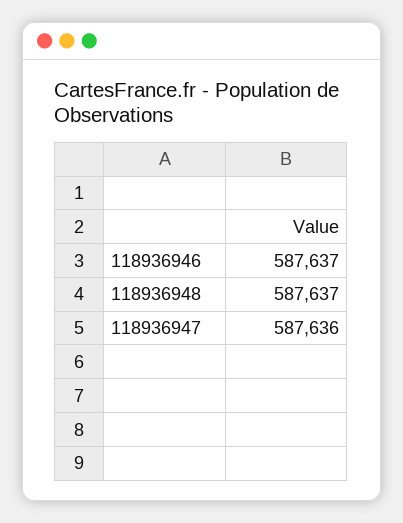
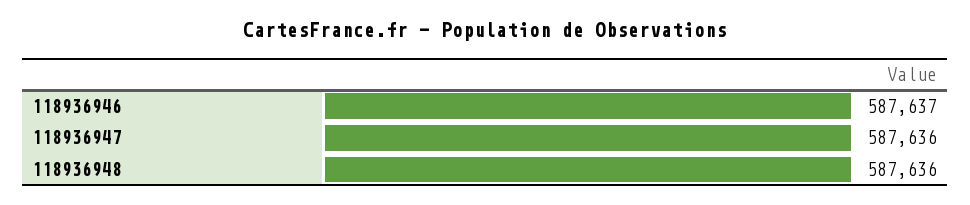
  {
    "118936946": 587637,
-   "118936948": 587637,
+   "118936948": 587636,
    "118936947": 587636
  }

